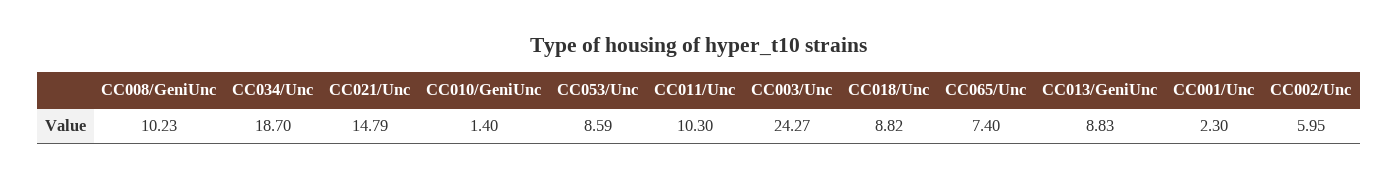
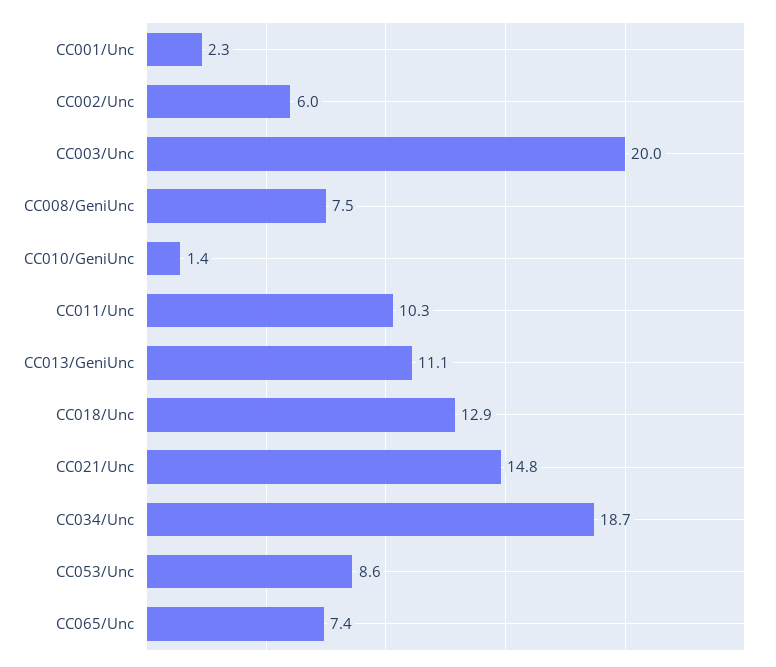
  {
-   "CC008/GeniUnc": 10.23,
+   "CC008/GeniUnc": 7.5,
    "CC034/Unc": 18.7,
    "CC021/Unc": 14.79,
    "CC010/GeniUnc": 1.4,
    "CC053/Unc": 8.59,
    "CC011/Unc": 10.3,
-   "CC003/Unc": 24.27,
+   "CC003/Unc": 20,
-   "CC018/Unc": 8.82,
+   "CC018/Unc": 12.9,
    "CC065/Unc": 7.4,
-   "CC013/GeniUnc": 8.83,
+   "CC013/GeniUnc": 11.1,
    "CC001/Unc": 2.3,
    "CC002/Unc": 5.95
  }

